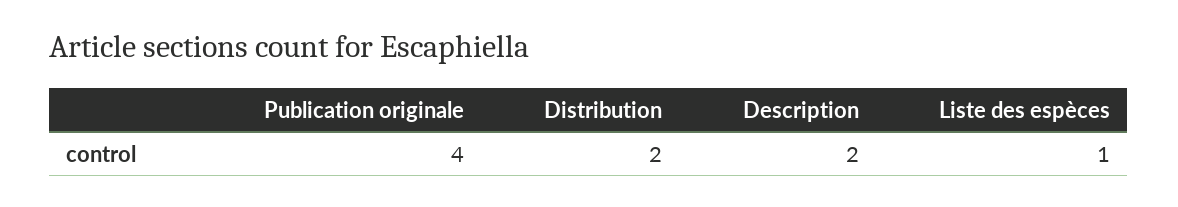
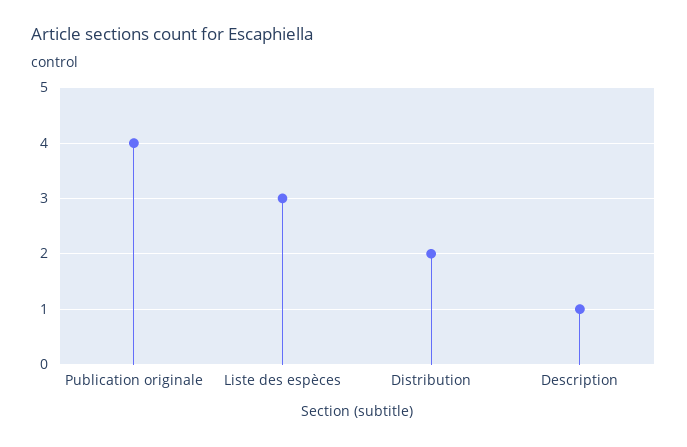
  {
    "Publication originale": 4,
    "Distribution": 2,
-   "Description": 2,
+   "Description": 1,
-   "Liste des espèces": 1
+   "Liste des espèces": 3
  }

